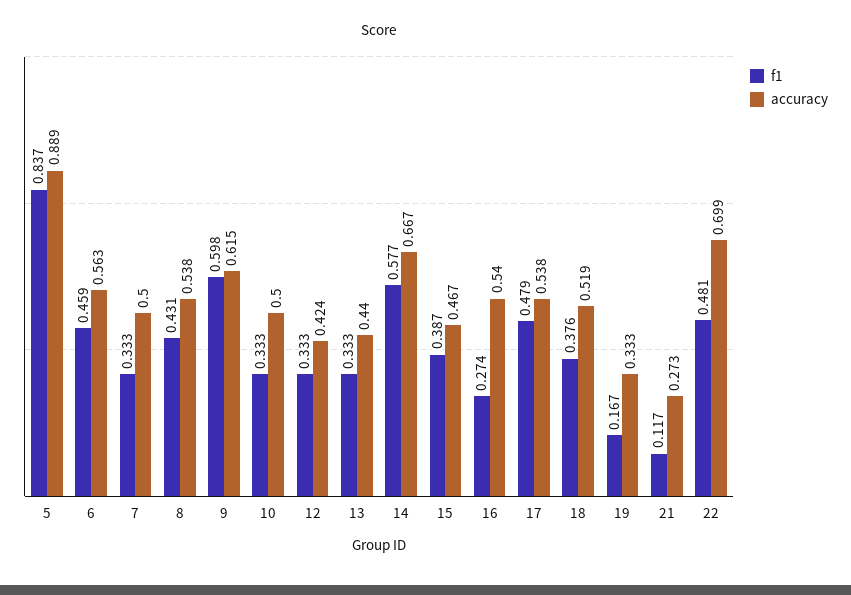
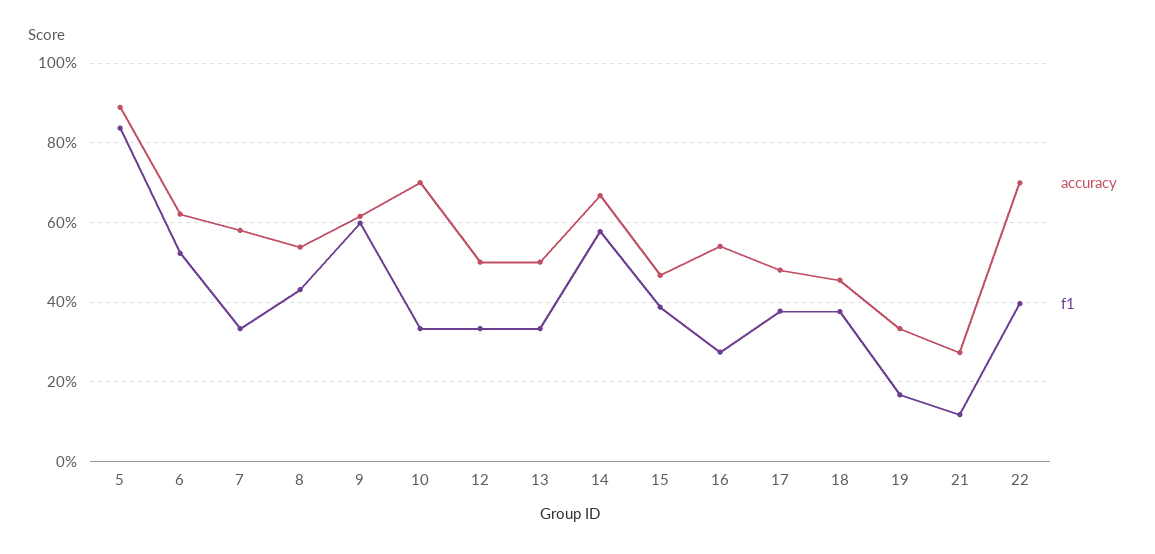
  {
    "f1": {
      "5": 0.837,
-     "6": 0.459,
+     "6": 0.52,
      "7": 0.333,
      "8": 0.431,
      "9": 0.598,
      "10": 0.333,
      "12": 0.333,
      "13": 0.333,
      "14": 0.577,
      "15": 0.387,
      "16": 0.274,
-     "17": 0.479,
+     "17": 0.38,
      "18": 0.376,
      "19": 0.167,
      "21": 0.117,
-     "22": 0.481
+     "22": 0.4
    },
    "accuracy": {
      "5": 0.889,
-     "6": 0.563,
+     "6": 0.62,
-     "7": 0.5,
+     "7": 0.58,
      "8": 0.538,
      "9": 0.615,
-     "10": 0.5,
+     "10": 0.7,
-     "12": 0.424,
+     "12": 0.5,
-     "13": 0.44,
+     "13": 0.5,
      "14": 0.667,
      "15": 0.467,
      "16": 0.54,
-     "17": 0.538,
+     "17": 0.48,
-     "18": 0.519,
+     "18": 0.46,
      "19": 0.333,
      "21": 0.273,
      "22": 0.699
    }
  }

